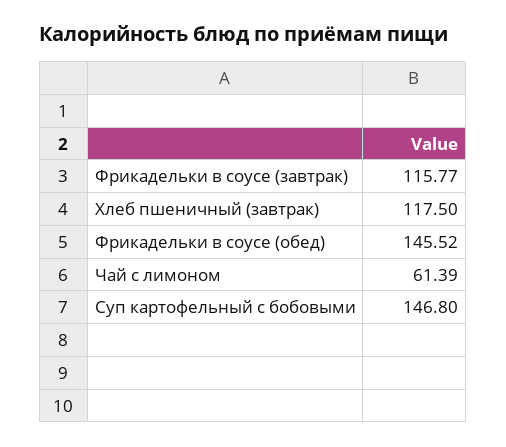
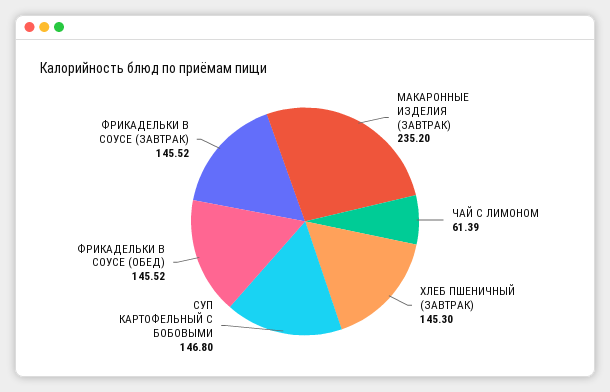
  {
-   "Фрикадельки в соусе (завтрак)": 115.77,
+   "Фрикадельки в соусе (завтрак)": 145.52,
-   "Хлеб пшеничный (завтрак)": 117.5,
+   "Хлеб пшеничный (завтрак)": 145.3,
    "Фрикадельки в соусе (обед)": 145.52,
    "Чай с лимоном": 61.39,
-   "Суп картофельный с бобовыми": 146.8
+   "Суп картофельный с бобовыми": 146.8,
+   "МАКАРОННЫЕ ИЗДЕЛИЯ (ЗАВТРАК)": 235.2
  }

